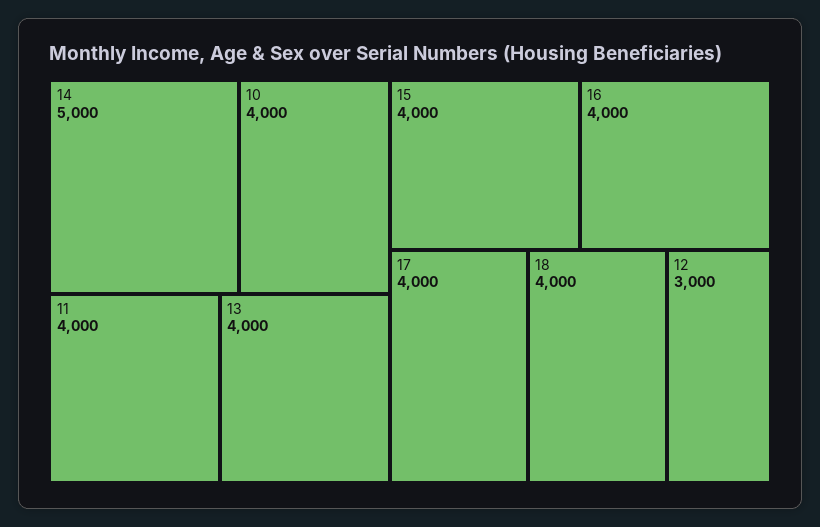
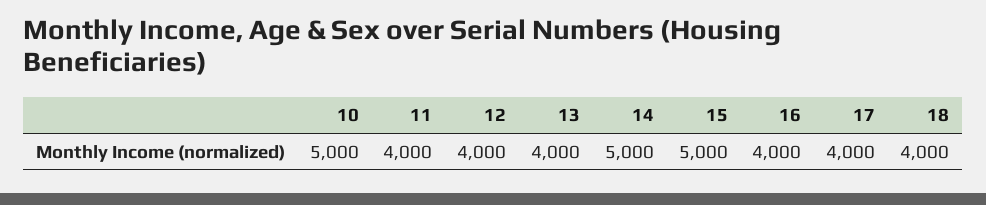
  {
    "14": 5000,
-   "10": 4000,
+   "10": 5000,
    "11": 4000,
    "13": 4000,
-   "15": 4000,
+   "15": 5000,
    "16": 4000,
    "17": 4000,
    "18": 4000,
-   "12": 3000
+   "12": 4000
  }

